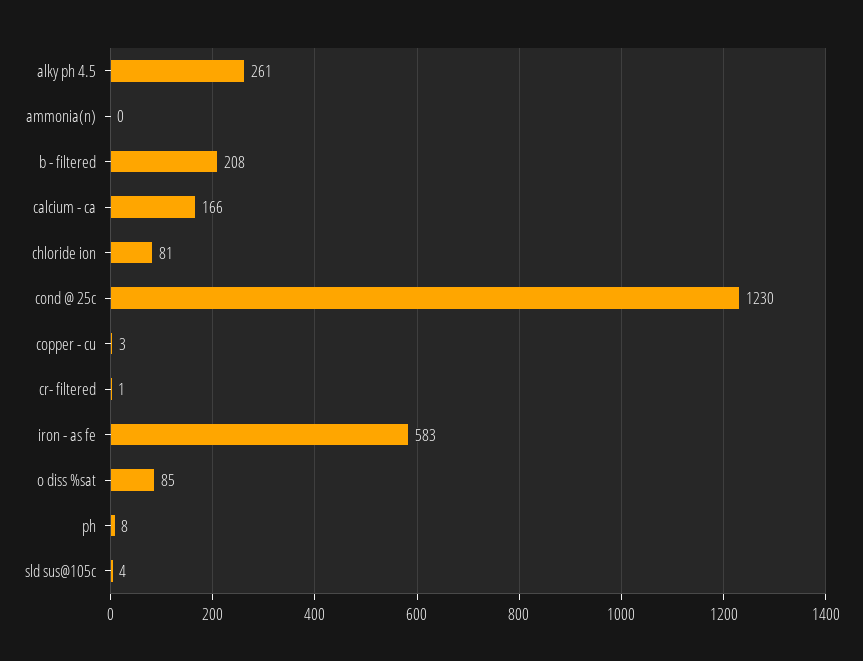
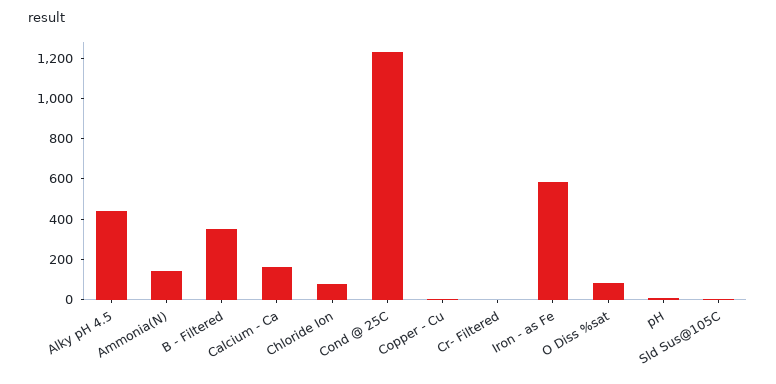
  {
-   "alky ph 4.5": 261,
+   "alky ph 4.5": 450,
-   "ammonia(n)": 0,
+   "ammonia(n)": 150,
-   "b - filtered": 208,
+   "b - filtered": 350,
    "calcium - ca": 166,
    "chloride ion": 81,
    "cond @ 25c": 1230,
    "copper - cu": 3,
    "cr- filtered": 1,
    "iron - as fe": 583,
    "o diss %sat": 85,
    "ph": 8,
    "sld sus@105c": 4
  }

